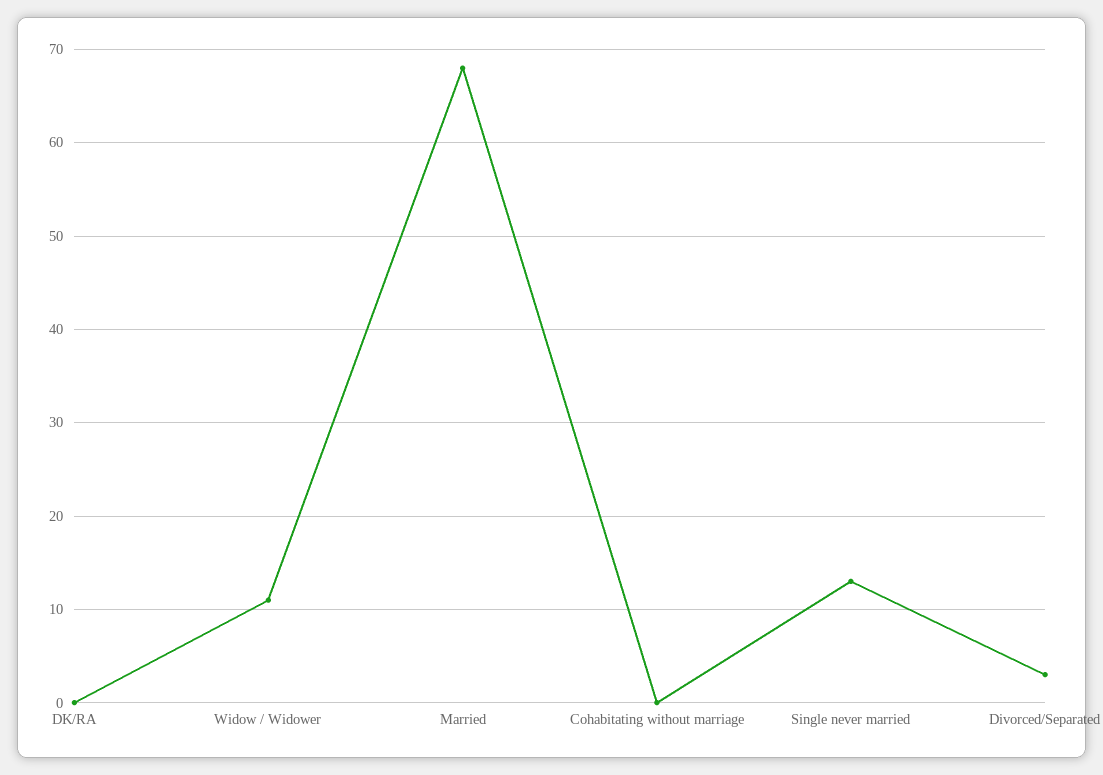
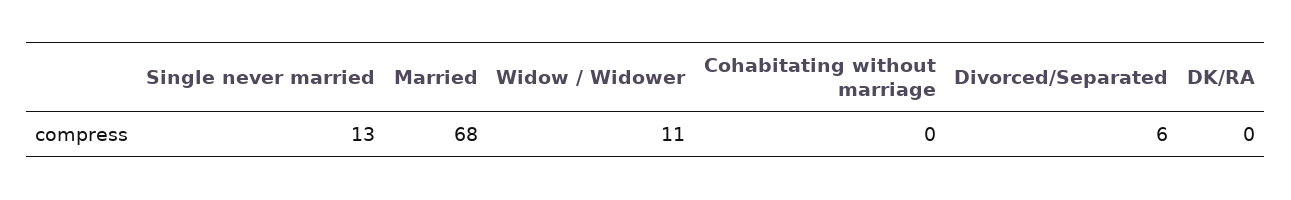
  {
    "DK/RA": 0,
    "Widow / Widower": 11,
    "Married": 68,
    "Cohabitating without marriage": 0,
    "Single never married": 13,
-   "Divorced/Separated": 3
+   "Divorced/Separated": 6
  }

